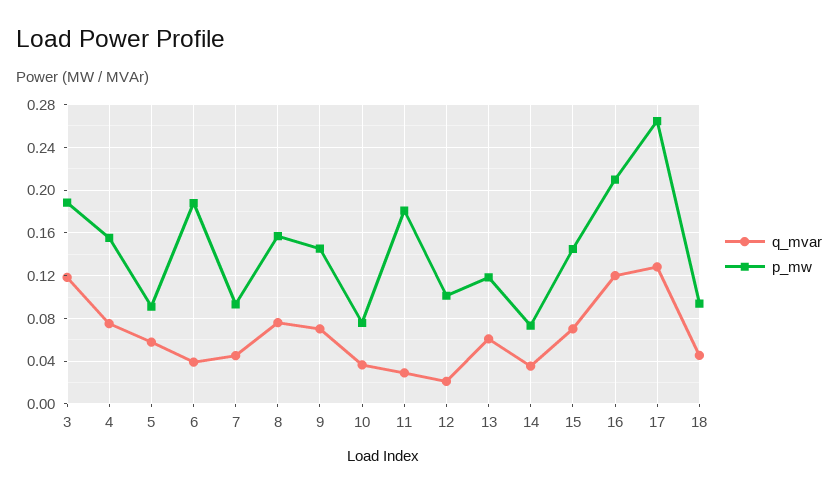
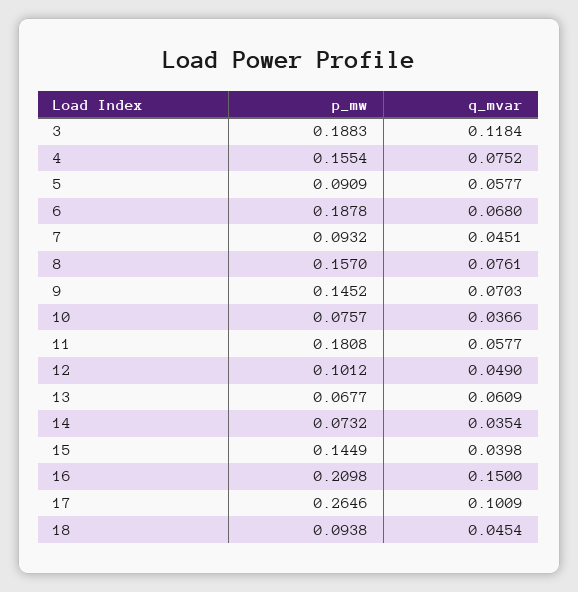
  {
    "q_mvar": {
      "3": 0.1184,
      "4": 0.0752,
      "5": 0.0577,
-     "6": 0.04,
+     "6": 0.068,
      "7": 0.0451,
      "8": 0.0761,
      "9": 0.0703,
      "10": 0.0366,
-     "11": 0.03,
+     "11": 0.0577,
-     "12": 0.02,
+     "12": 0.049,
      "13": 0.0609,
      "14": 0.0354,
-     "15": 0.07,
+     "15": 0.0398,
-     "16": 0.12,
+     "16": 0.15,
-     "17": 0.13,
+     "17": 0.1009,
      "18": 0.0454
    },
    "p_mw": {
      "3": 0.1883,
      "4": 0.1554,
      "5": 0.0909,
      "6": 0.1878,
      "7": 0.0932,
      "8": 0.157,
      "9": 0.1452,
      "10": 0.0757,
      "11": 0.1808,
      "12": 0.1012,
-     "13": 0.12,
+     "13": 0.0677,
      "14": 0.0732,
      "15": 0.1449,
      "16": 0.2098,
      "17": 0.2646,
      "18": 0.0938
    }
  }

